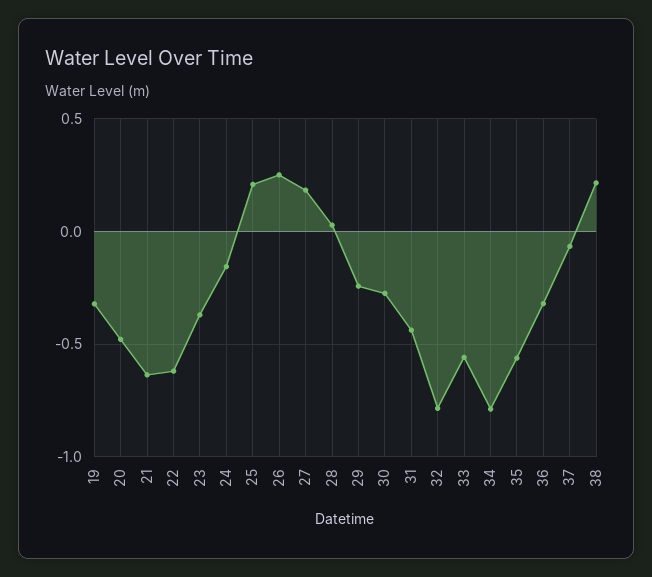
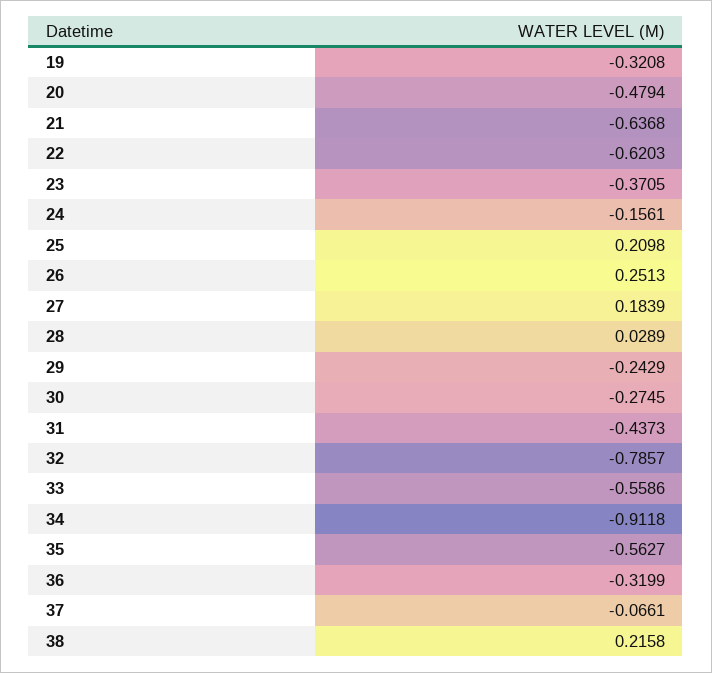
  {
    "19": -0.3208,
    "20": -0.4794,
    "21": -0.6368,
    "22": -0.6203,
    "23": -0.3705,
    "24": -0.1561,
    "25": 0.2098,
    "26": 0.2513,
    "27": 0.1839,
    "28": 0.0289,
    "29": -0.2429,
    "30": -0.2745,
    "31": -0.4373,
    "32": -0.7857,
    "33": -0.5586,
-   "34": -0.8,
+   "34": -0.9118,
    "35": -0.5627,
    "36": -0.3199,
    "37": -0.0661,
    "38": 0.2158
  }

